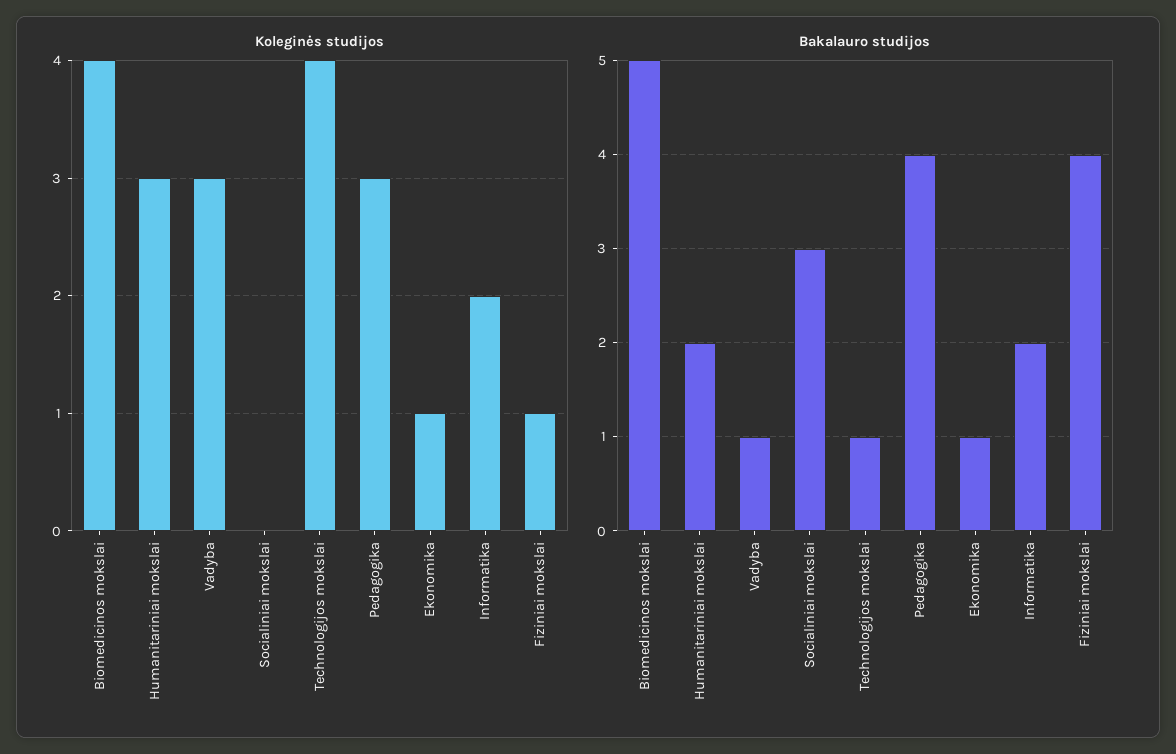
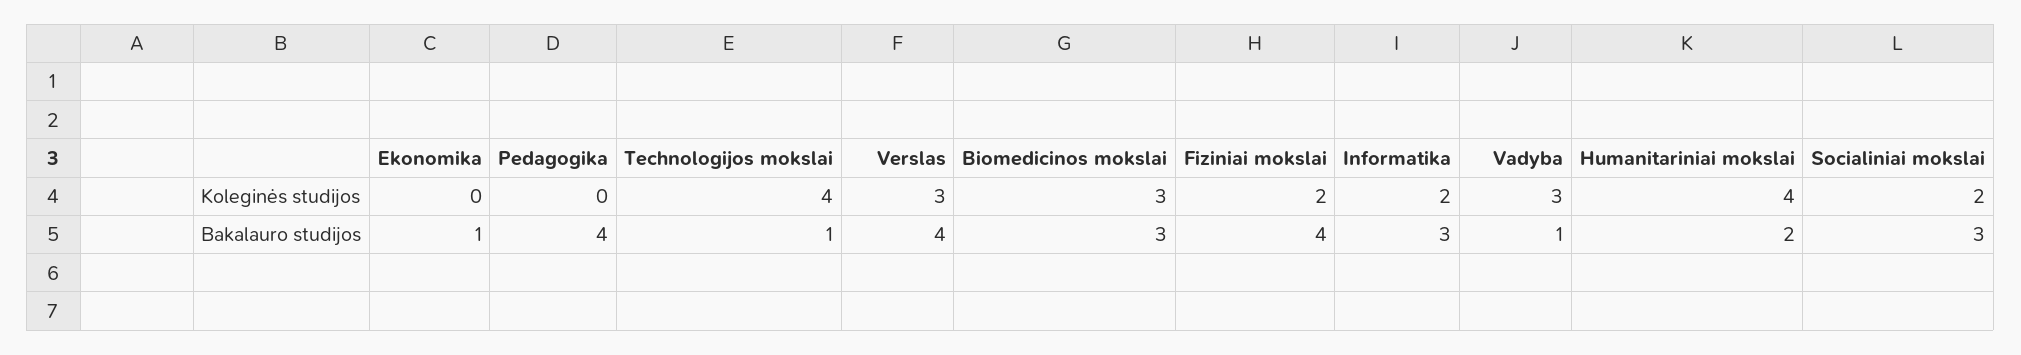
  {
    "Koleginės studijos": {
-     "Biomedicinos mokslai": 4,
+     "Biomedicinos mokslai": 3,
-     "Humanitariniai mokslai": 3,
+     "Humanitariniai mokslai": 4,
      "Vadyba": 3,
-     "Socialiniai mokslai": 0,
+     "Socialiniai mokslai": 2,
      "Technologijos mokslai": 4,
-     "Pedagogika": 3,
+     "Pedagogika": 0,
-     "Ekonomika": 1,
+     "Ekonomika": 0,
      "Informatika": 2,
-     "Fiziniai mokslai": 1
+     "Fiziniai mokslai": 2,
+     "Verslas": 3
    },
    "Bakalauro studijos": {
-     "Biomedicinos mokslai": 5,
+     "Biomedicinos mokslai": 3,
      "Humanitariniai mokslai": 2,
      "Vadyba": 1,
      "Socialiniai mokslai": 3,
      "Technologijos mokslai": 1,
      "Pedagogika": 4,
      "Ekonomika": 1,
-     "Informatika": 2,
+     "Informatika": 3,
-     "Fiziniai mokslai": 4
+     "Fiziniai mokslai": 4,
+     "Verslas": 4
    }
  }

